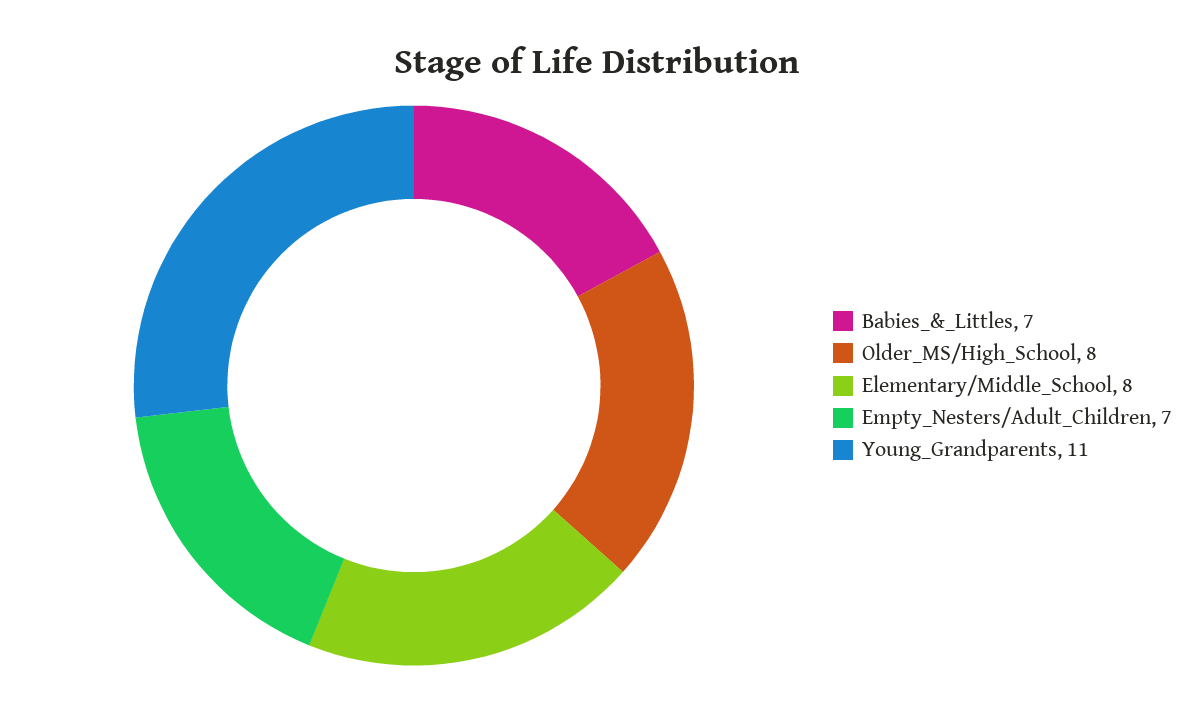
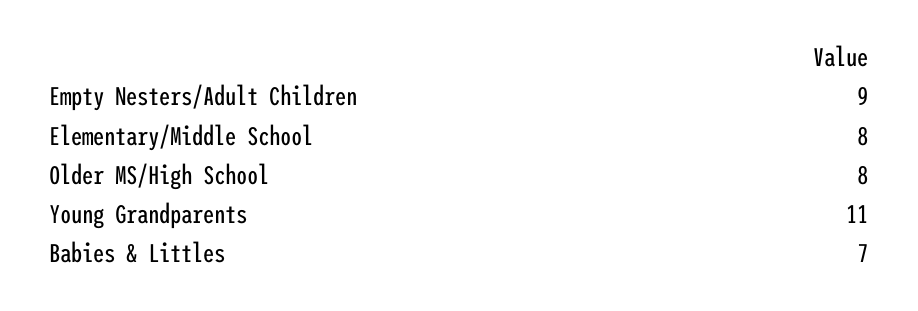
  {
    "Babies_&_Littles": 7,
    "Older_MS/High_School": 8,
    "Elementary/Middle_School": 8,
-   "Empty_Nesters/Adult_Children": 7,
+   "Empty_Nesters/Adult_Children": 9,
    "Young_Grandparents": 11
  }

